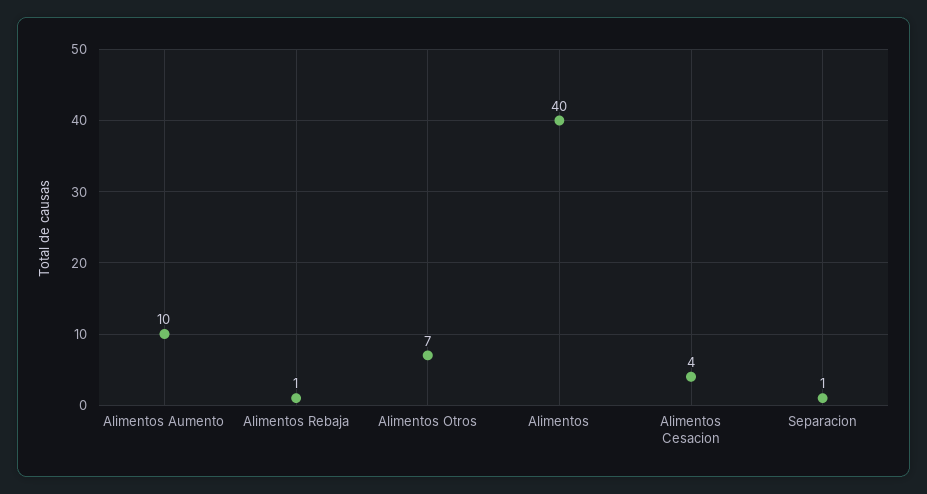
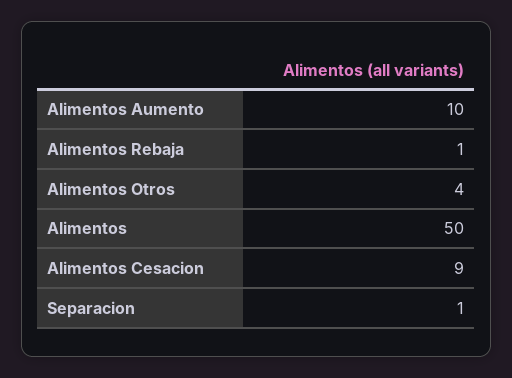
  {
    "Alimentos Aumento": 10,
    "Alimentos Rebaja": 1,
-   "Alimentos Otros": 7,
+   "Alimentos Otros": 4,
-   "Alimentos": 40,
+   "Alimentos": 50,
-   "Alimentos Cesacion": 4,
+   "Alimentos Cesacion": 9,
    "Separacion": 1
  }

